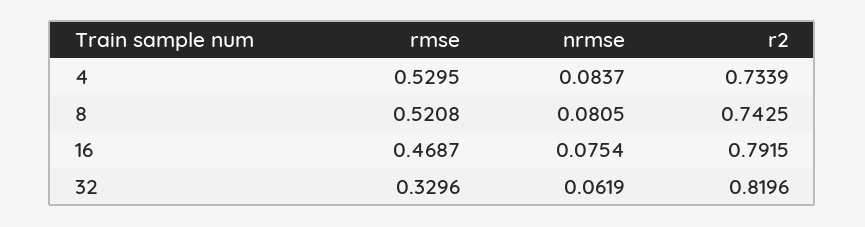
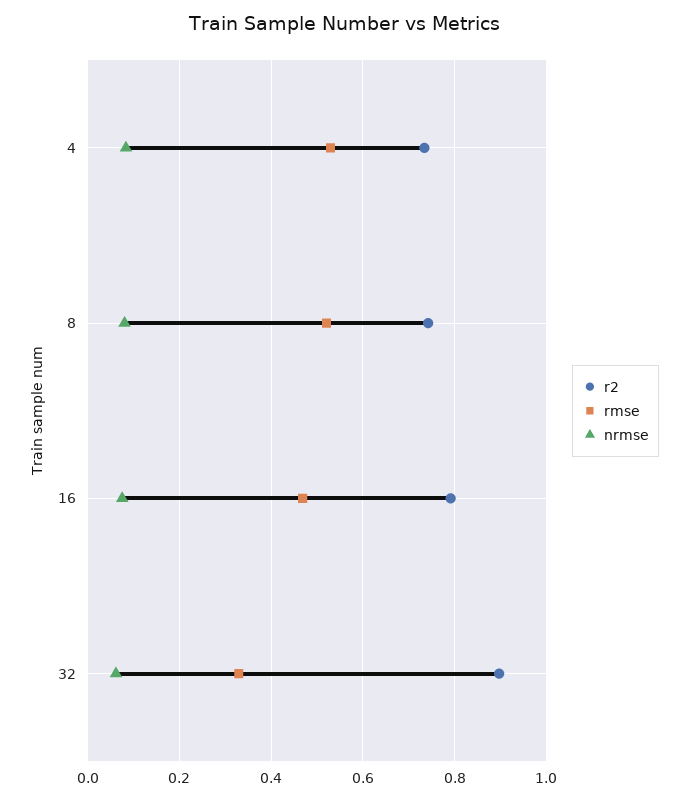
  {
    "rmse": {
      "4": 0.5295,
      "8": 0.5208,
      "16": 0.4687,
      "32": 0.3296
    },
    "nrmse": {
      "4": 0.0837,
      "8": 0.0805,
      "16": 0.0754,
      "32": 0.0619
    },
    "r2": {
      "4": 0.7339,
      "8": 0.7425,
      "16": 0.7915,
-     "32": 0.8196
+     "32": 0.9
    }
  }

